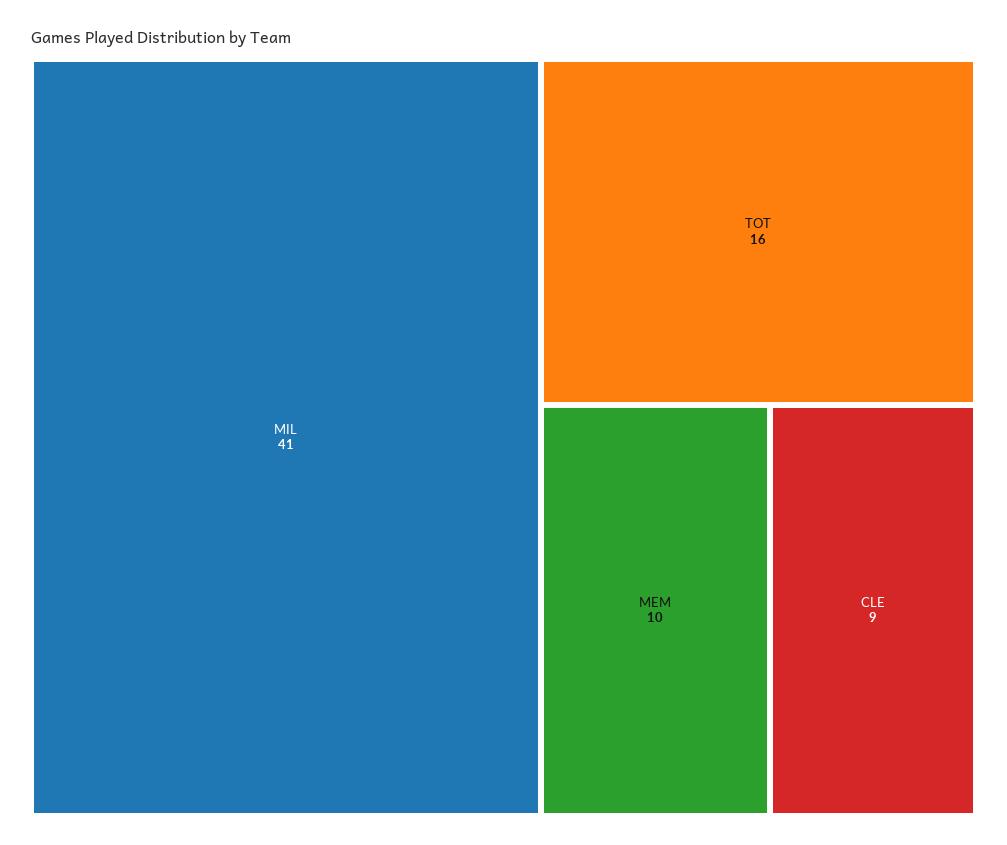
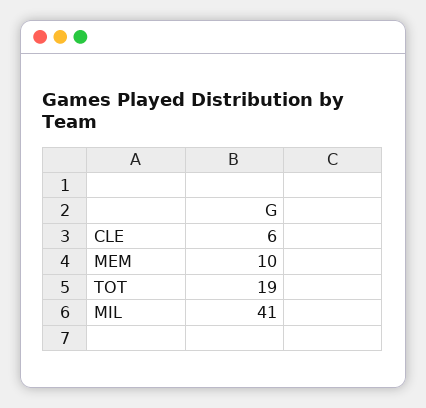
  {
    "MIL": 41,
-   "TOT": 16,
+   "TOT": 19,
    "MEM": 10,
-   "CLE": 9
+   "CLE": 6
  }

